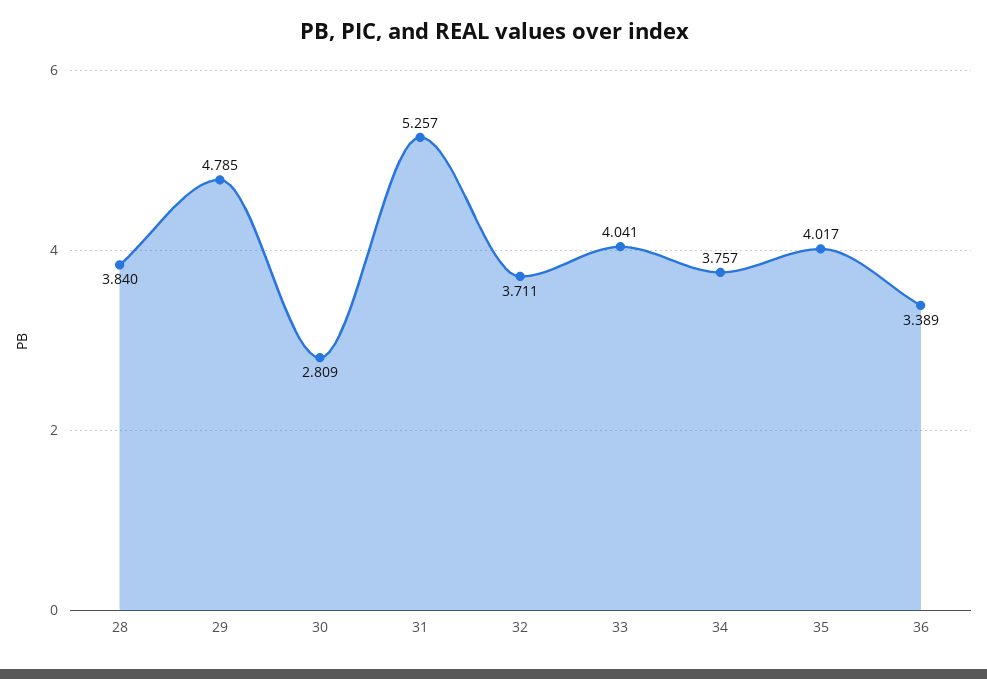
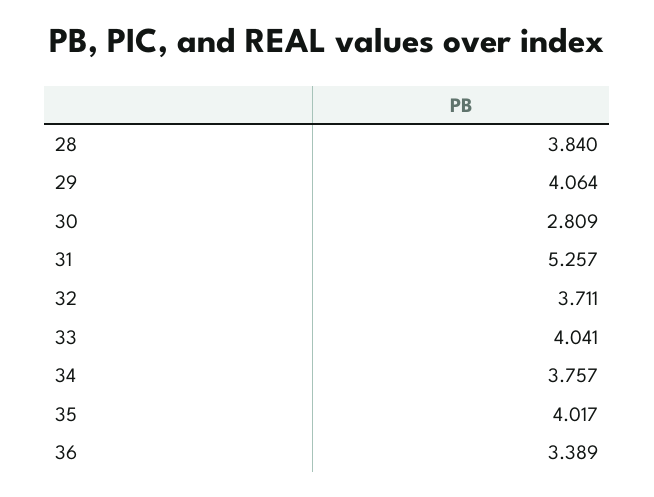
  {
    "28": 3.84,
-   "29": 4.785,
+   "29": 4.064,
    "30": 2.809,
    "31": 5.257,
    "32": 3.711,
    "33": 4.041,
    "34": 3.757,
    "35": 4.017,
    "36": 3.389
  }

